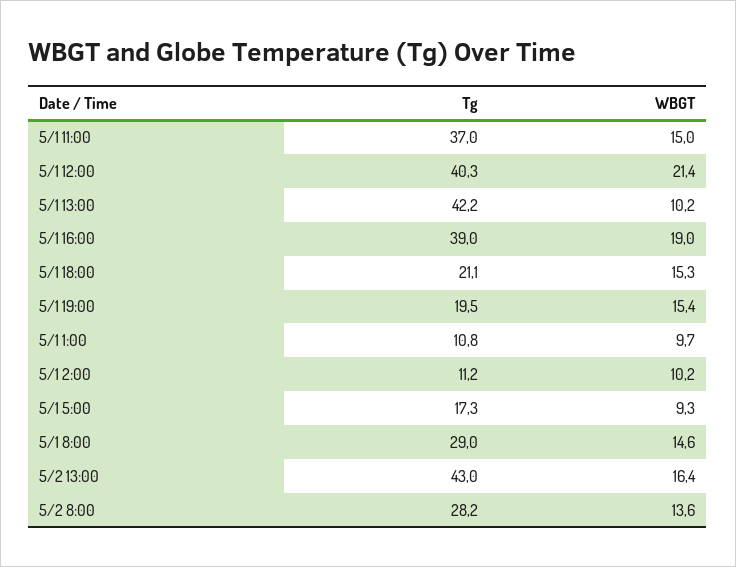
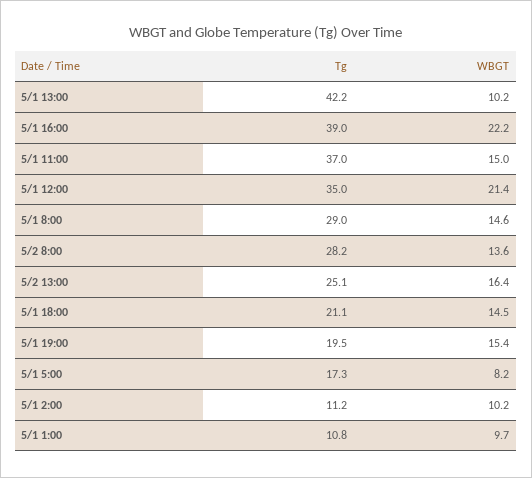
  {
    "Tg": {
      "5/1 11:00": 37,
-     "5/1 12:00": 40.3,
+     "5/1 12:00": 35,
      "5/1 13:00": 42.2,
      "5/1 16:00": 39,
      "5/1 18:00": 21.1,
      "5/1 19:00": 19.5,
      "5/1 1:00": 10.8,
      "5/1 2:00": 11.2,
      "5/1 5:00": 17.3,
      "5/1 8:00": 29,
-     "5/2 13:00": 43,
+     "5/2 13:00": 25.1,
      "5/2 8:00": 28.2
    },
    "WBGT": {
      "5/1 11:00": 15,
      "5/1 12:00": 21.4,
      "5/1 13:00": 10.2,
-     "5/1 16:00": 19,
+     "5/1 16:00": 22.2,
-     "5/1 18:00": 15.3,
+     "5/1 18:00": 14.5,
      "5/1 19:00": 15.4,
      "5/1 1:00": 9.7,
      "5/1 2:00": 10.2,
-     "5/1 5:00": 9.3,
+     "5/1 5:00": 8.2,
      "5/1 8:00": 14.6,
      "5/2 13:00": 16.4,
      "5/2 8:00": 13.6
    }
  }

